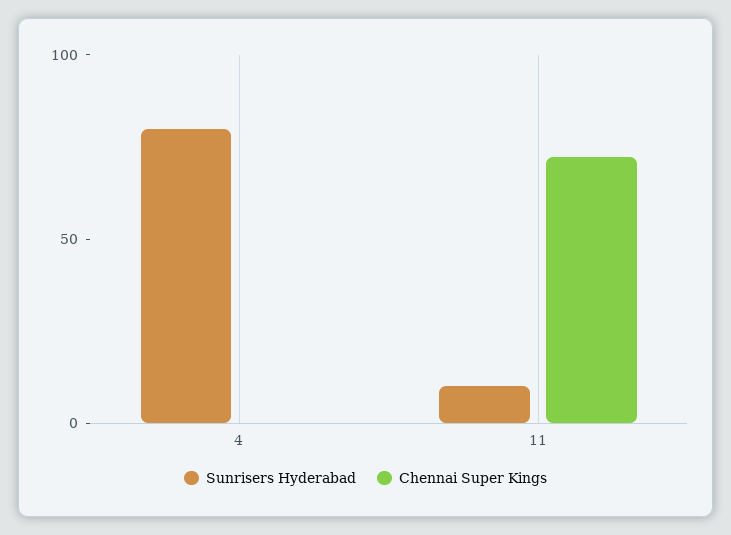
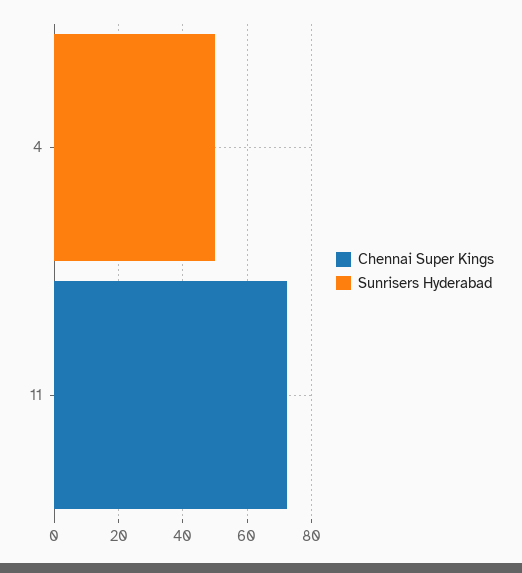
  {
    "Sunrisers Hyderabad": {
-     "4": 80,
+     "4": 50,
-     "11": 10
+     "11": 0
    },
    "Chennai Super Kings": {
      "4": 0,
      "11": 70
    }
  }

